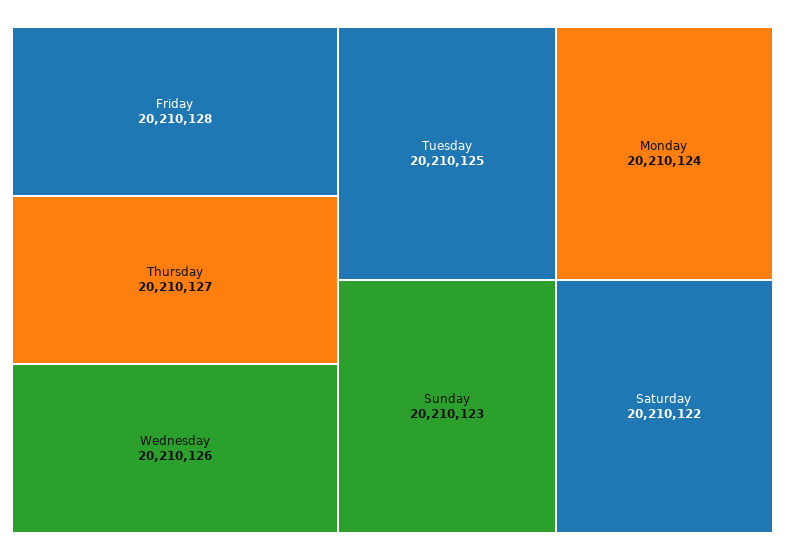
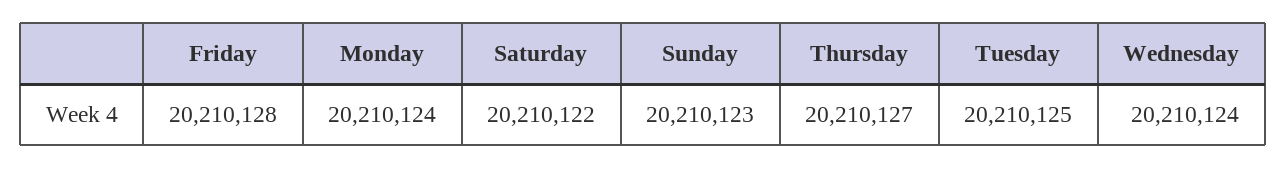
  {
    "Friday": 20210128,
    "Thursday": 20210127,
-   "Wednesday": 20210126,
+   "Wednesday": 20210124,
    "Tuesday": 20210125,
    "Monday": 20210124,
    "Sunday": 20210123,
    "Saturday": 20210122
  }

